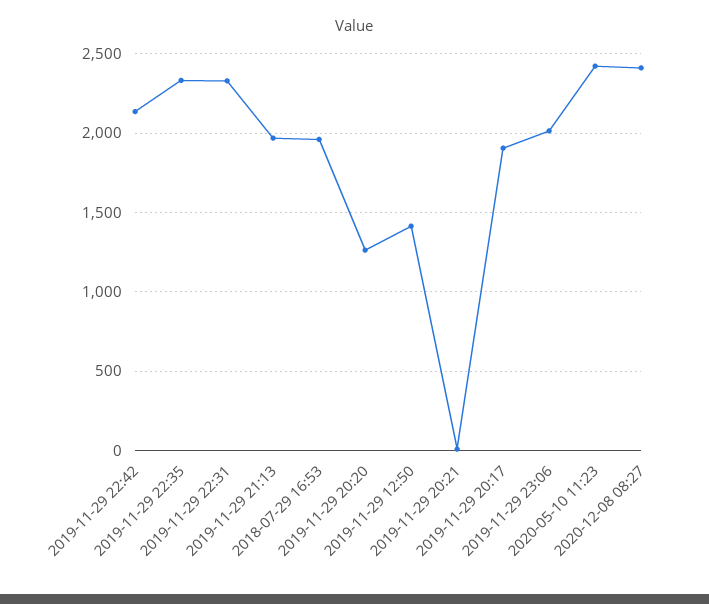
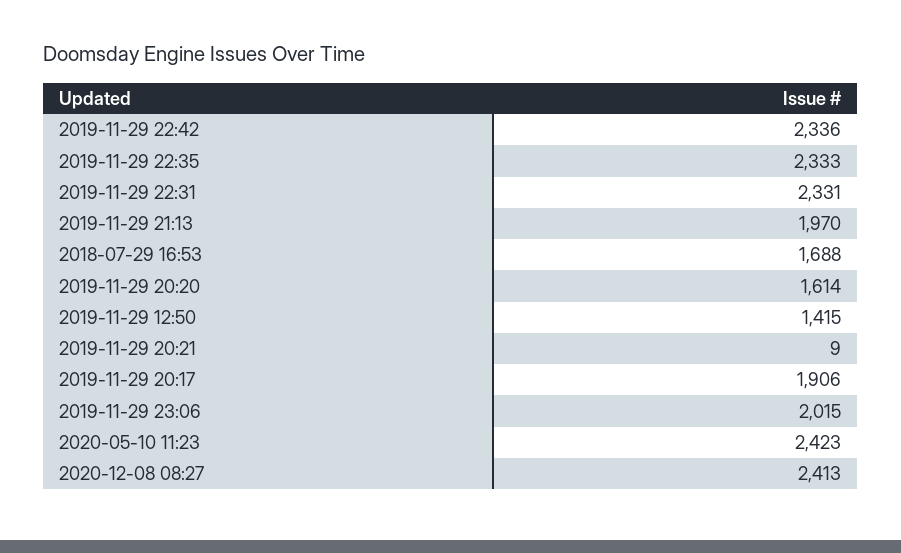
  {
-   "2019-11-29 22:42": 2150,
+   "2019-11-29 22:42": 2336,
    "2019-11-29 22:35": 2333,
    "2019-11-29 22:31": 2331,
    "2019-11-29 21:13": 1970,
-   "2018-07-29 16:53": 1950,
+   "2018-07-29 16:53": 1688,
-   "2019-11-29 20:20": 1250,
+   "2019-11-29 20:20": 1614,
    "2019-11-29 12:50": 1415,
    "2019-11-29 20:21": 9,
    "2019-11-29 20:17": 1906,
    "2019-11-29 23:06": 2015,
    "2020-05-10 11:23": 2423,
    "2020-12-08 08:27": 2413
  }

